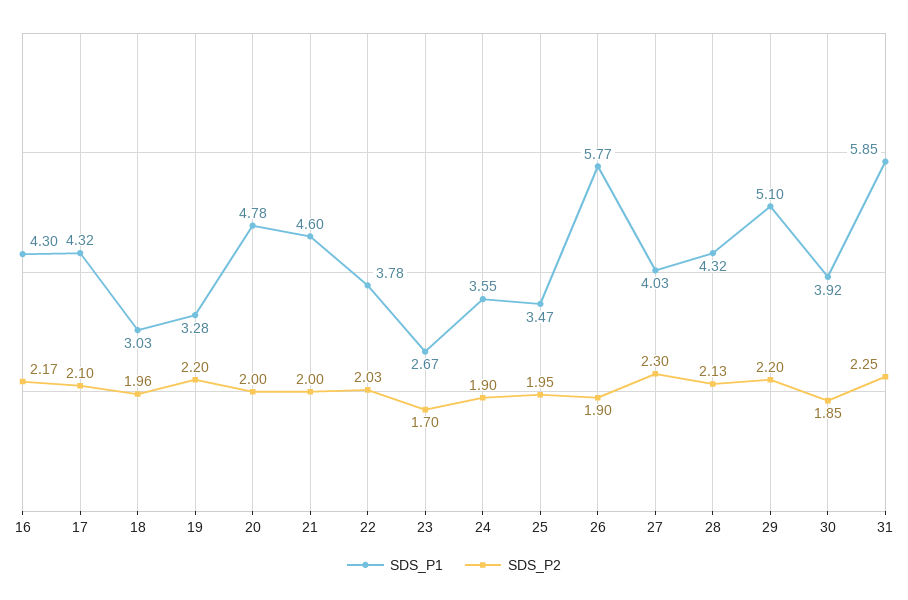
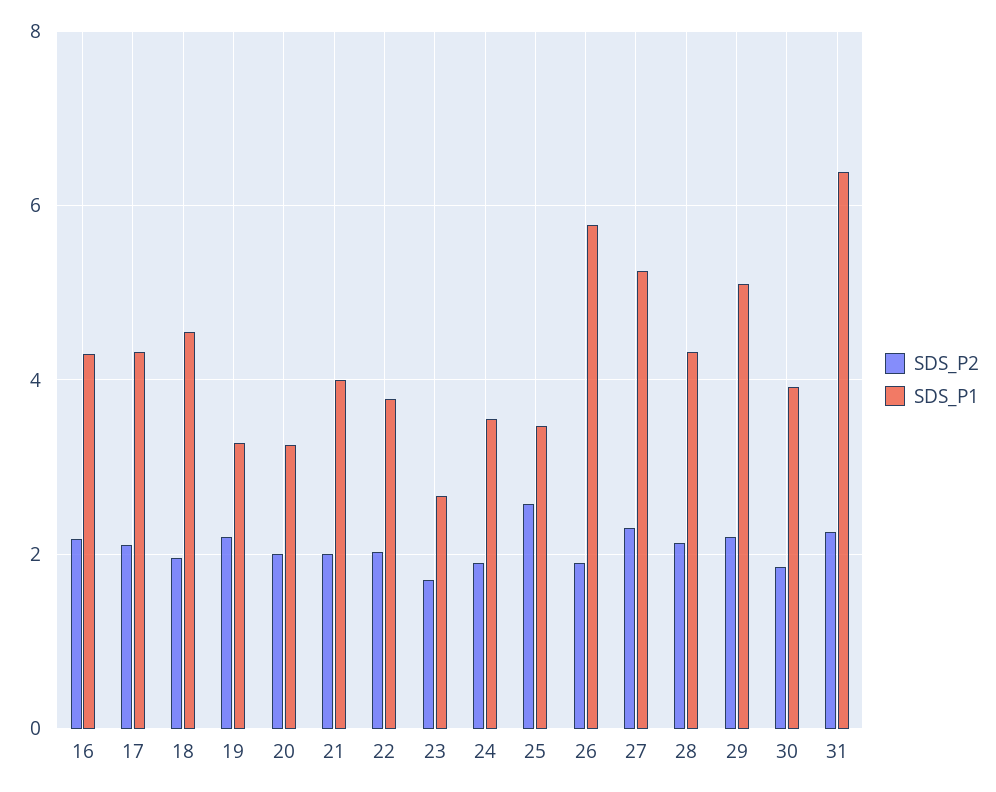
  {
    "SDS_P1": {
      "16": 4.3,
      "17": 4.32,
-     "18": 3.03,
+     "18": 4.6,
      "19": 3.28,
-     "20": 4.78,
+     "20": 3.2,
-     "21": 4.6,
+     "21": 4,
      "22": 3.78,
      "23": 2.67,
      "24": 3.55,
      "25": 3.47,
      "26": 5.77,
-     "27": 4.03,
+     "27": 5.2,
      "28": 4.32,
      "29": 5.1,
      "30": 3.92,
-     "31": 5.85
+     "31": 6.4
    },
    "SDS_P2": {
      "16": 2.17,
      "17": 2.1,
      "18": 1.96,
      "19": 2.2,
      "20": 2,
      "21": 2,
      "22": 2.03,
      "23": 1.7,
      "24": 1.9,
-     "25": 1.95,
+     "25": 2.6,
      "26": 1.9,
      "27": 2.3,
      "28": 2.13,
      "29": 2.2,
      "30": 1.85,
      "31": 2.25
    }
  }

